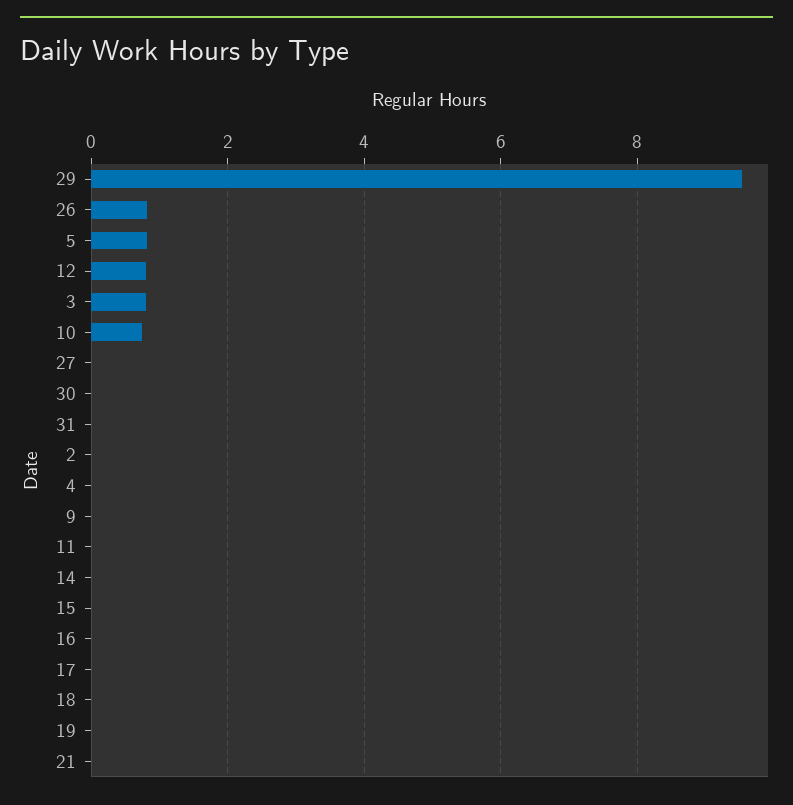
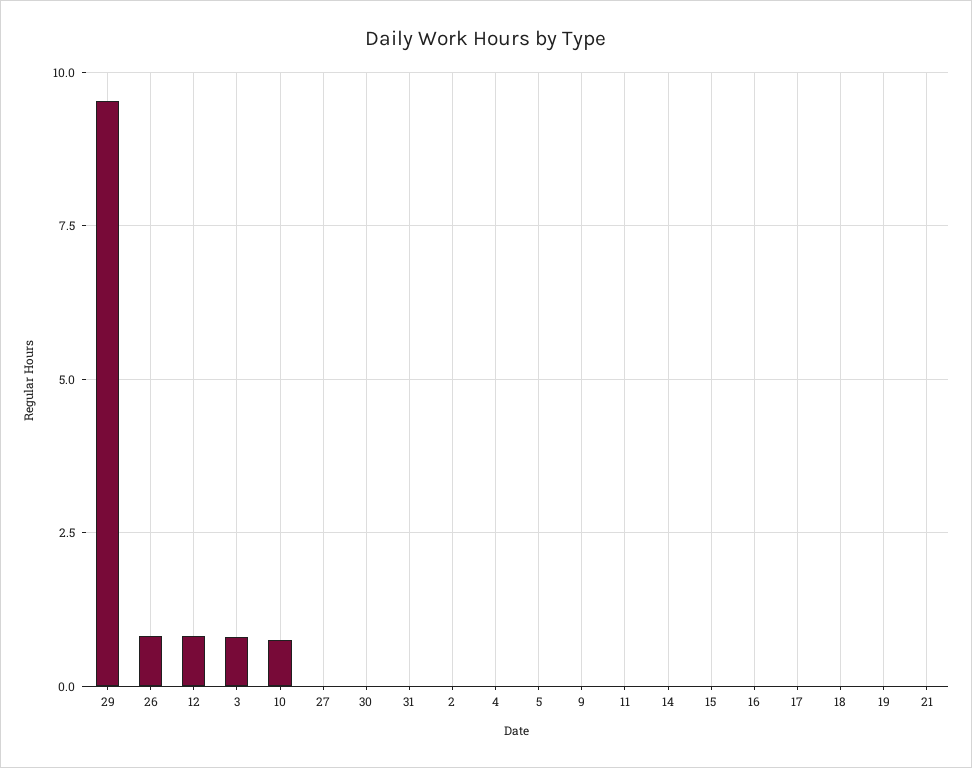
  {
    "29": 9.6,
    "26": 0.8,
-   "5": 0.8,
+   "5": 0,
    "12": 0.8,
    "3": 0.8,
    "10": 0.8,
    "27": 0,
    "30": 0,
    "31": 0,
    "2": 0,
    "4": 0,
    "9": 0,
    "11": 0,
    "14": 0,
    "15": 0,
    "16": 0,
    "17": 0,
    "18": 0,
    "19": 0,
    "21": 0
  }

